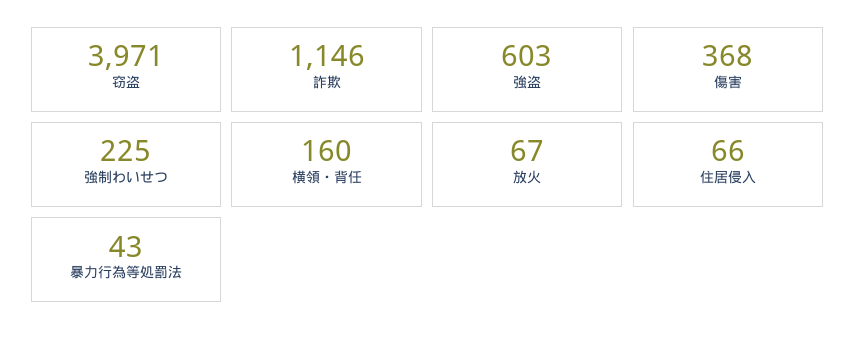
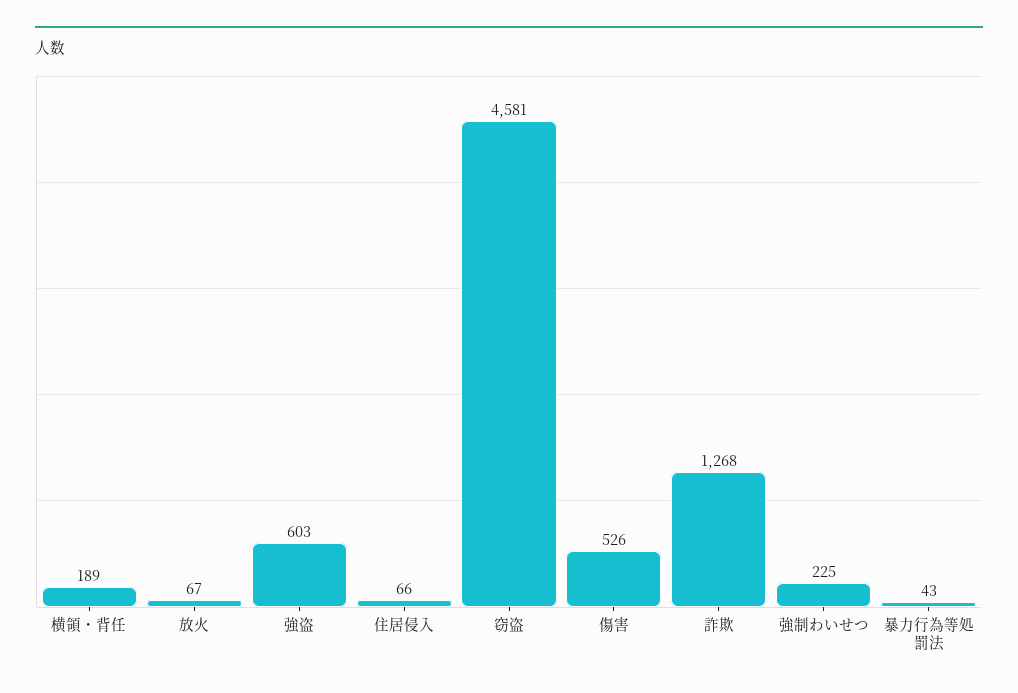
  {
-   "窃盗": 3971,
+   "窃盗": 4581,
-   "詐欺": 1146,
+   "詐欺": 1268,
    "強盗": 603,
-   "傷害": 368,
+   "傷害": 526,
    "強制わいせつ": 225,
-   "横領・背任": 160,
+   "横領・背任": 189,
    "放火": 67,
    "住居侵入": 66,
    "暴力行為等処罰法": 43
  }

